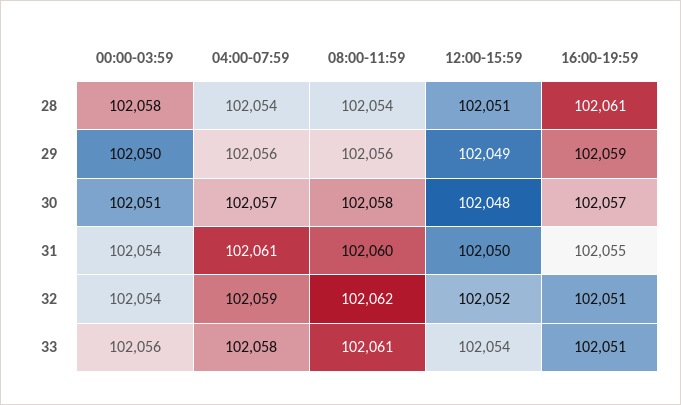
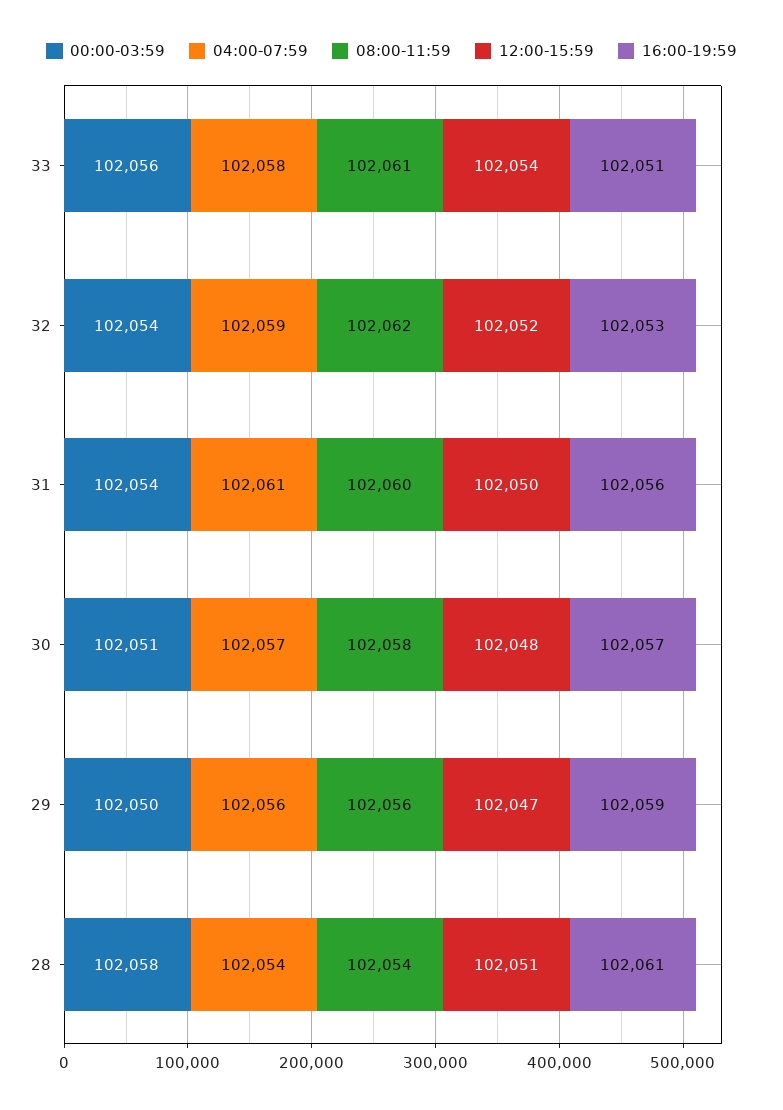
  {
    "00:00-03:59": {
      "28": 102058,
      "29": 102050,
      "30": 102051,
      "31": 102054,
      "32": 102054,
      "33": 102056
    },
    "04:00-07:59": {
      "28": 102054,
      "29": 102056,
      "30": 102057,
      "31": 102061,
      "32": 102059,
      "33": 102058
    },
    "08:00-11:59": {
      "28": 102054,
      "29": 102056,
      "30": 102058,
      "31": 102060,
      "32": 102062,
      "33": 102061
    },
    "12:00-15:59": {
      "28": 102051,
-     "29": 102049,
+     "29": 102047,
      "30": 102048,
      "31": 102050,
      "32": 102052,
      "33": 102054
    },
    "16:00-19:59": {
      "28": 102061,
      "29": 102059,
      "30": 102057,
-     "31": 102055,
+     "31": 102056,
-     "32": 102051,
+     "32": 102053,
      "33": 102051
    }
  }

